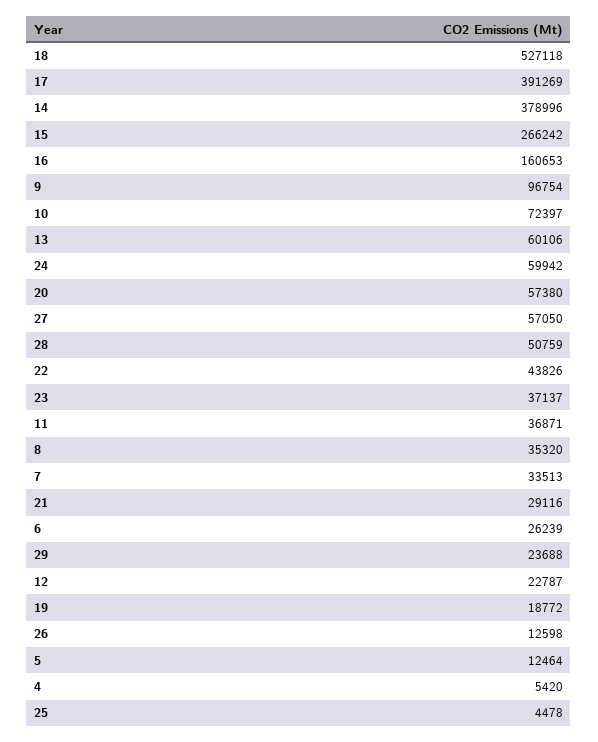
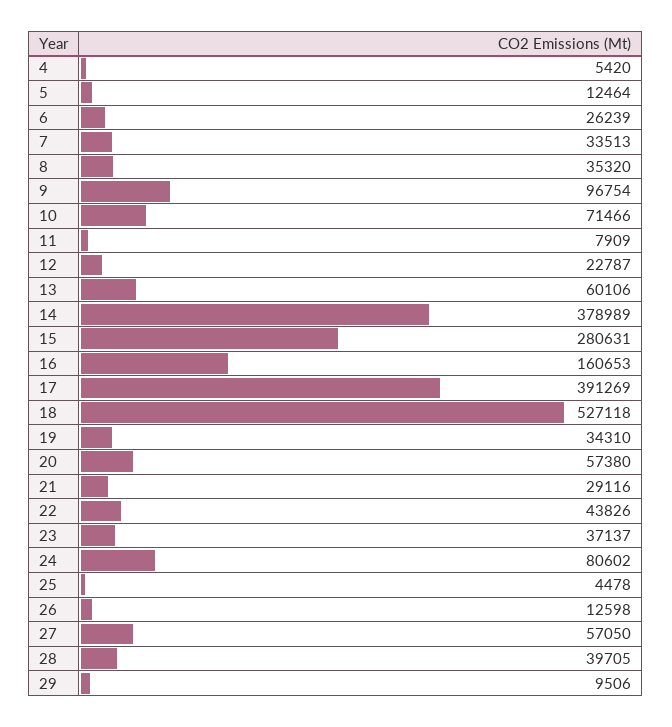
  {
    "18": 527118,
    "17": 391269,
-   "14": 378996,
+   "14": 378989,
-   "15": 266242,
+   "15": 280631,
    "16": 160653,
    "9": 96754,
-   "10": 72397,
+   "10": 71466,
    "13": 60106,
-   "24": 59942,
+   "24": 80602,
    "20": 57380,
    "27": 57050,
-   "28": 50759,
+   "28": 39705,
    "22": 43826,
    "23": 37137,
-   "11": 36871,
+   "11": 7909,
    "8": 35320,
    "7": 33513,
    "21": 29116,
    "6": 26239,
-   "29": 23688,
+   "29": 9506,
    "12": 22787,
-   "19": 18772,
+   "19": 34310,
    "26": 12598,
    "5": 12464,
    "4": 5420,
    "25": 4478
  }

